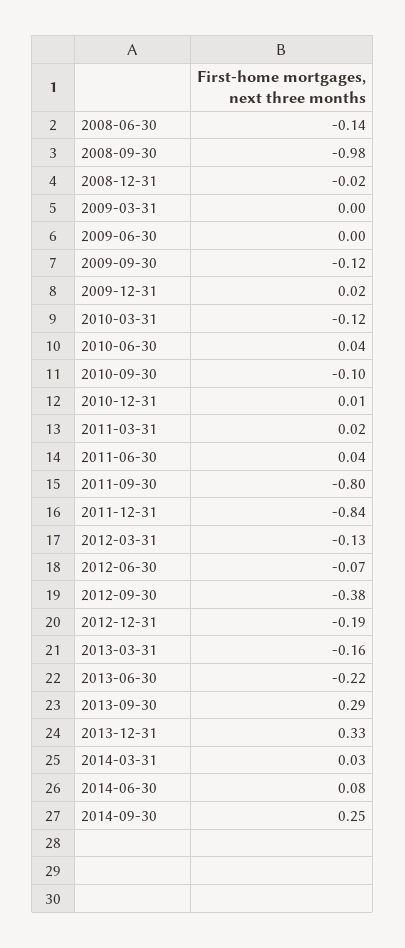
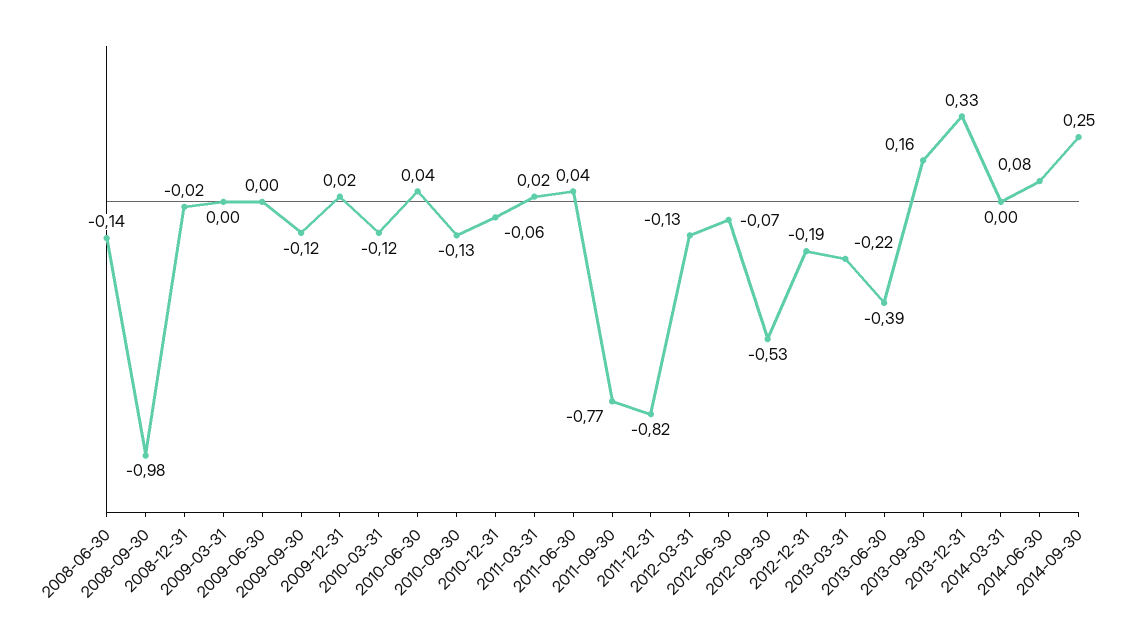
  {
    "2008-06-30": -0.14,
    "2008-09-30": -0.98,
    "2008-12-31": -0.02,
    "2009-03-31": 0,
    "2009-06-30": 0,
    "2009-09-30": -0.12,
    "2009-12-31": 0.02,
    "2010-03-31": -0.12,
    "2010-06-30": 0.04,
-   "2010-09-30": -0.1,
+   "2010-09-30": -0.13,
-   "2010-12-31": 0.01,
+   "2010-12-31": -0.06,
    "2011-03-31": 0.02,
    "2011-06-30": 0.04,
-   "2011-09-30": -0.8,
+   "2011-09-30": -0.77,
-   "2011-12-31": -0.84,
+   "2011-12-31": -0.82,
    "2012-03-31": -0.13,
    "2012-06-30": -0.07,
-   "2012-09-30": -0.38,
+   "2012-09-30": -0.53,
    "2012-12-31": -0.19,
-   "2013-03-31": -0.16,
+   "2013-03-31": -0.22,
-   "2013-06-30": -0.22,
+   "2013-06-30": -0.39,
-   "2013-09-30": 0.29,
+   "2013-09-30": 0.16,
    "2013-12-31": 0.33,
-   "2014-03-31": 0.03,
+   "2014-03-31": 0,
    "2014-06-30": 0.08,
    "2014-09-30": 0.25
  }

